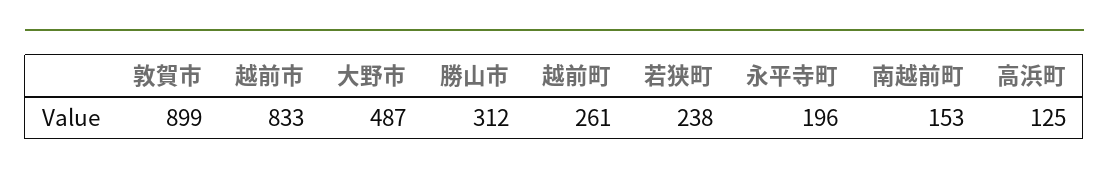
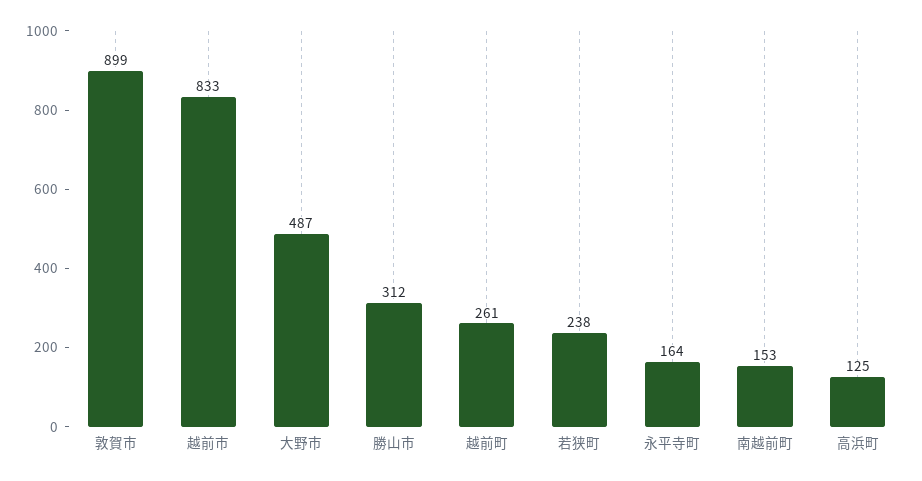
  {
    "敦賀市": 899,
    "越前市": 833,
    "大野市": 487,
    "勝山市": 312,
    "越前町": 261,
    "若狭町": 238,
-   "永平寺町": 196,
+   "永平寺町": 164,
    "南越前町": 153,
    "高浜町": 125
  }

